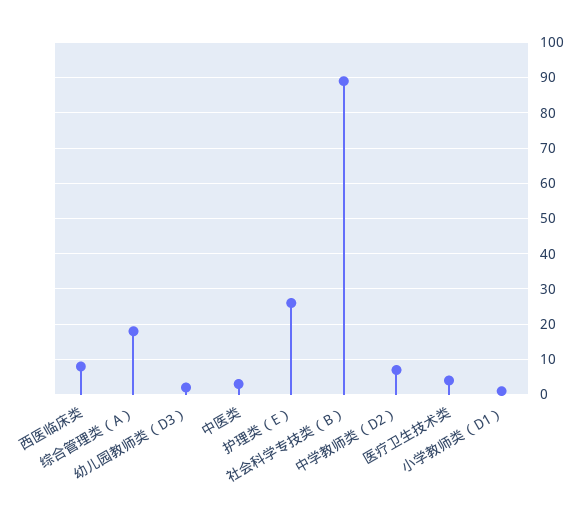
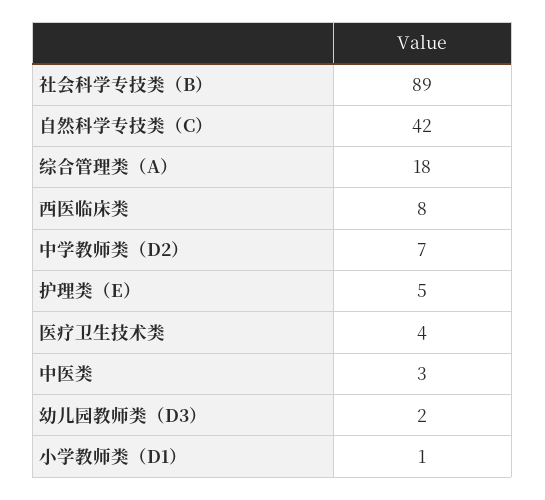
  {
    "西医临床类": 8,
    "综合管理类（A）": 18,
    "幼儿园教师类（D3）": 2,
    "中医类": 3,
-   "护理类（E）": 25,
+   "护理类（E）": 5,
    "社会科学专技类（B）": 89,
    "中学教师类（D2）": 7,
    "医疗卫生技术类": 4,
-   "小学教师类（D1）": 1
+   "小学教师类（D1）": 1,
+   "自然科学专技类（C）": 42
  }

